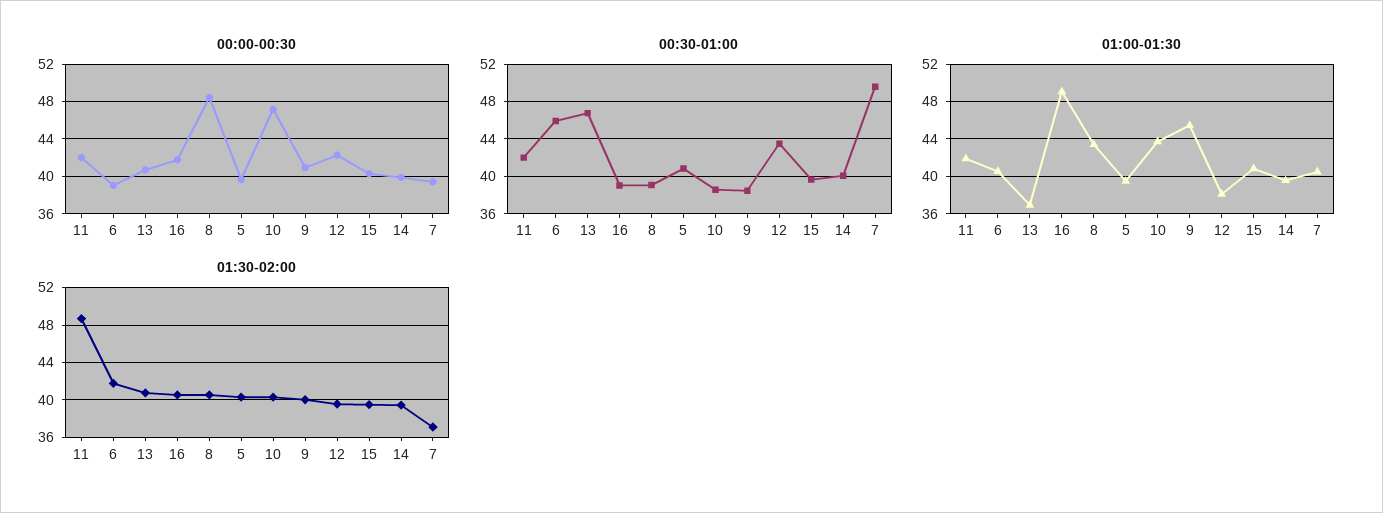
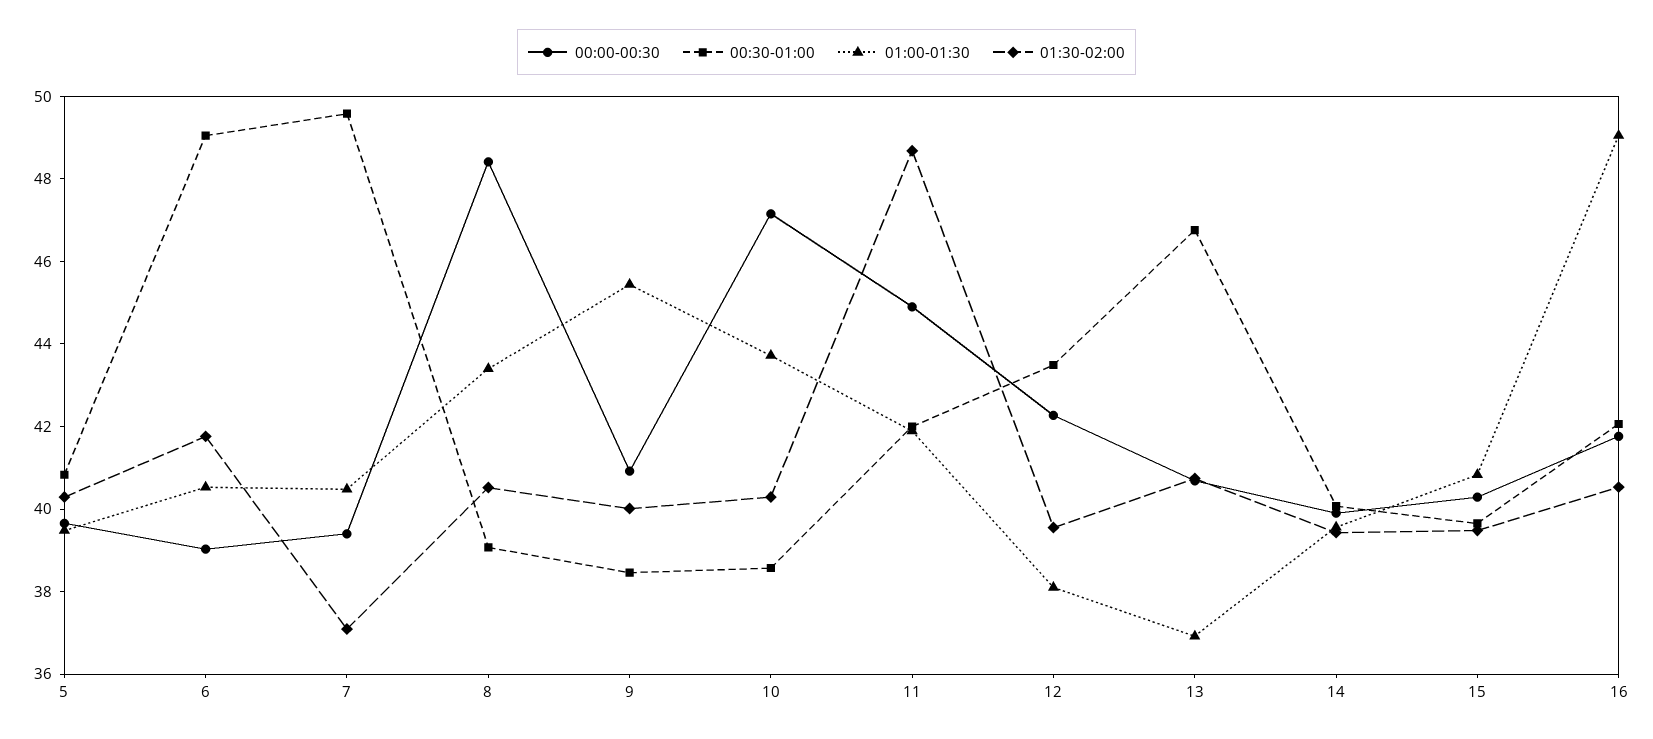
  {
    "00:00-00:30": {
-     "11": 42,
+     "11": 45,
      "6": 39,
      "13": 40.5,
      "16": 42,
      "8": 48.5,
      "5": 39.5,
      "10": 47,
      "9": 41,
      "12": 42.5,
      "15": 40.5,
      "14": 40,
      "7": 39.5
    },
    "00:30-01:00": {
      "11": 42,
-     "6": 46,
+     "6": 49,
      "13": 47,
-     "16": 39,
+     "16": 42,
      "8": 39,
      "5": 41,
      "10": 38.5,
      "9": 38.5,
      "12": 43.5,
      "15": 39.5,
      "14": 40,
      "7": 49.5
    },
    "01:00-01:30": {
      "11": 42,
      "6": 40.5,
      "13": 37,
      "16": 49,
      "8": 43.5,
      "5": 39.5,
      "10": 43.5,
      "9": 45.5,
      "12": 38,
      "15": 41,
      "14": 39.5,
      "7": 40.5
    },
    "01:30-02:00": {
      "11": 48.5,
      "6": 42,
      "13": 40.5,
      "16": 40.5,
      "8": 40.5,
      "5": 40.5,
      "10": 40.5,
      "9": 40,
      "12": 39.5,
      "15": 39.5,
      "14": 39.5,
      "7": 37
    }
  }

